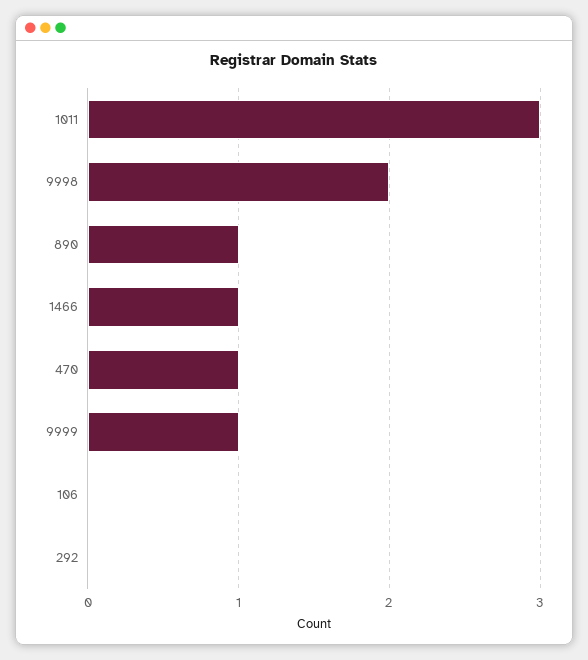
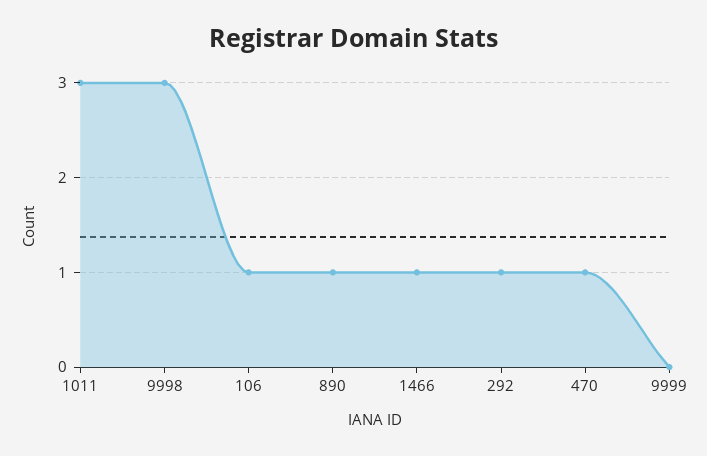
  {
    "1011": 3,
-   "9998": 2,
+   "9998": 3,
    "890": 1,
    "1466": 1,
    "470": 1,
-   "9999": 1,
+   "9999": 0,
-   "106": 0,
+   "106": 1,
-   "292": 0
+   "292": 1
  }

